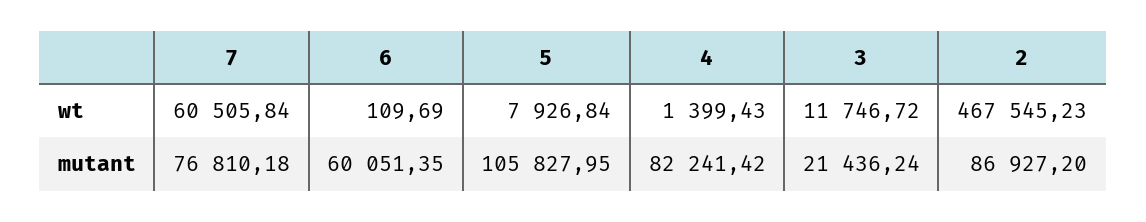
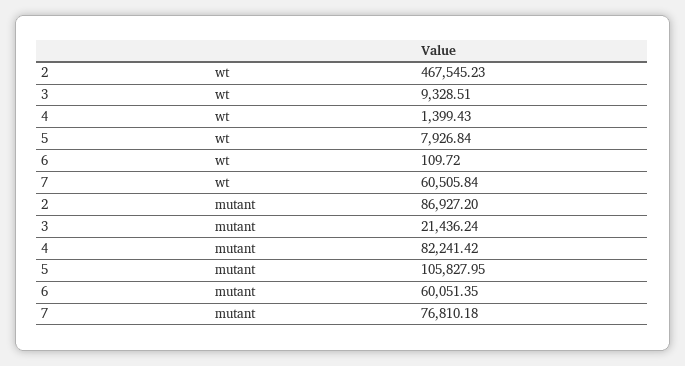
  {
    "7": {
      "wt": 60505.84,
      "mutant": 76810.18
    },
    "6": {
-     "wt": 109.69,
+     "wt": 109.72,
      "mutant": 60051.35
    },
    "5": {
      "wt": 7926.84,
      "mutant": 105827.95
    },
    "4": {
      "wt": 1399.43,
      "mutant": 82241.42
    },
    "3": {
-     "wt": 11746.72,
+     "wt": 9328.51,
      "mutant": 21436.24
    },
    "2": {
      "wt": 467545.23,
      "mutant": 86927.2
    }
  }

